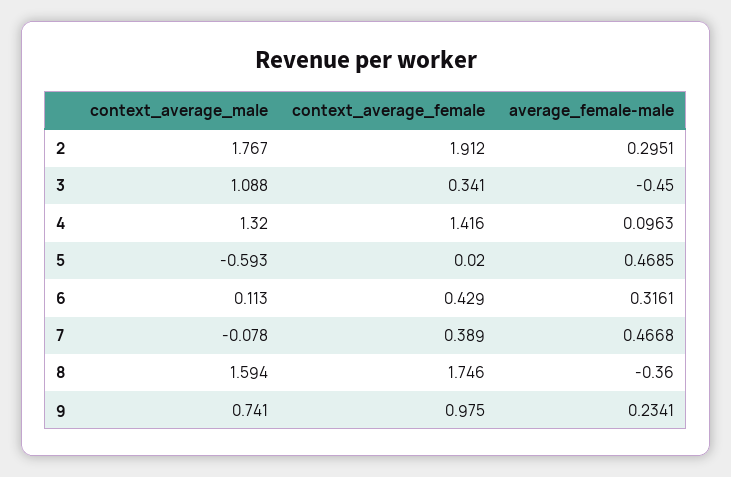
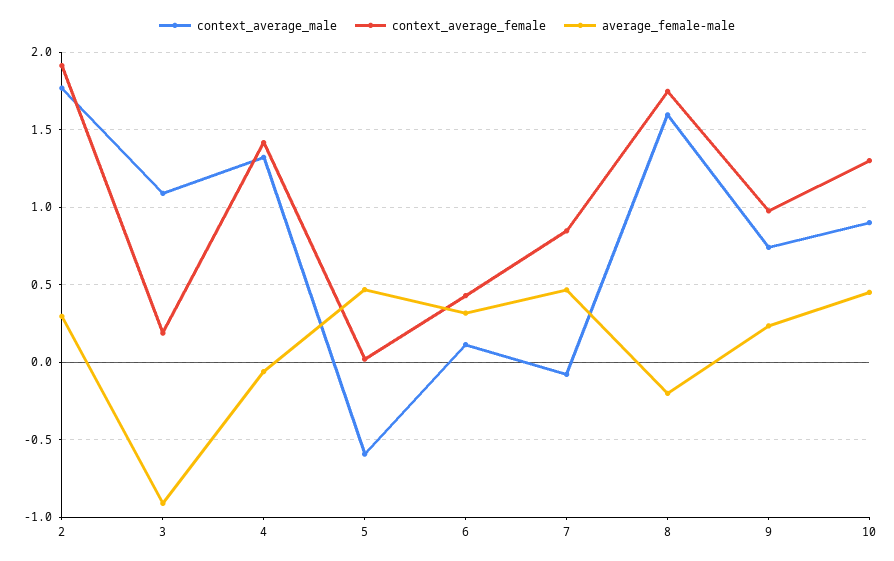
  {
    "context_average_male": {
      "2": 1.767,
      "3": 1.088,
      "4": 1.32,
      "5": -0.593,
      "6": 0.113,
      "7": -0.078,
      "8": 1.594,
-     "9": 0.741
+     "9": 0.741,
+     "10": 0.9
    },
    "context_average_female": {
      "2": 1.912,
-     "3": 0.341,
+     "3": 0.2,
      "4": 1.416,
      "5": 0.02,
      "6": 0.429,
-     "7": 0.389,
+     "7": 0.85,
      "8": 1.746,
-     "9": 0.975
+     "9": 0.975,
+     "10": 1.3
    },
    "average_female-male": {
      "2": 0.2951,
-     "3": -0.45,
+     "3": -0.9,
-     "4": 0.0963,
+     "4": -0.05,
      "5": 0.4685,
      "6": 0.3161,
      "7": 0.4668,
-     "8": -0.36,
+     "8": -0.2,
-     "9": 0.2341
+     "9": 0.2341,
+     "10": 0.45
    }
  }

